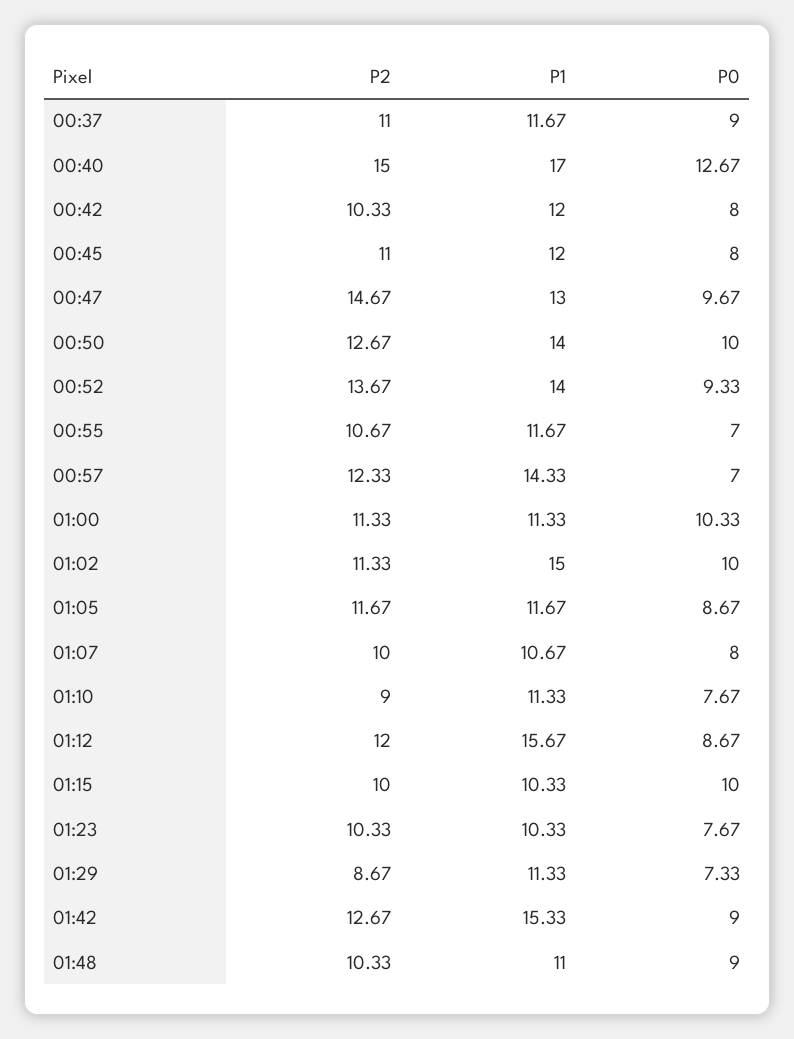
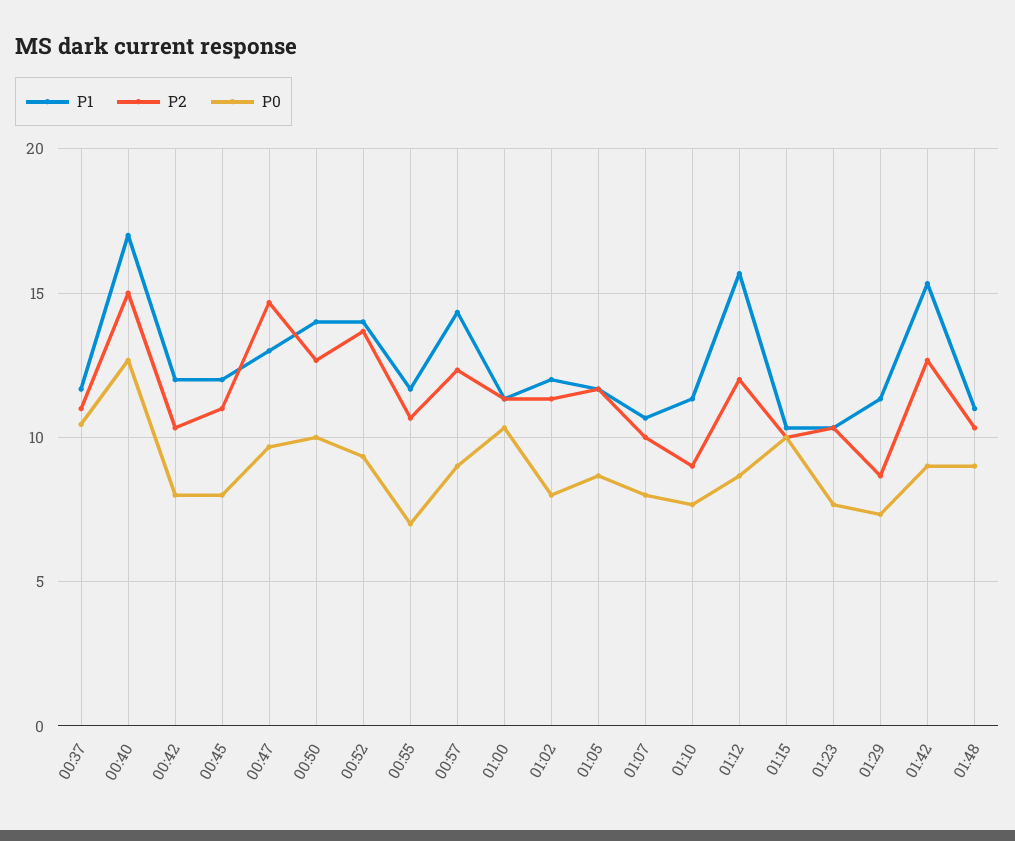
  {
    "P2": {
      "00:37": 11,
      "00:40": 15,
      "00:42": 10.33,
      "00:45": 11,
      "00:47": 14.67,
      "00:50": 12.67,
      "00:52": 13.67,
      "00:55": 10.67,
      "00:57": 12.33,
      "01:00": 11.33,
      "01:02": 11.33,
      "01:05": 11.67,
      "01:07": 10,
      "01:10": 9,
      "01:12": 12,
      "01:15": 10,
      "01:23": 10.33,
      "01:29": 8.67,
      "01:42": 12.67,
      "01:48": 10.33
    },
    "P1": {
      "00:37": 11.67,
      "00:40": 17,
      "00:42": 12,
      "00:45": 12,
      "00:47": 13,
      "00:50": 14,
      "00:52": 14,
      "00:55": 11.67,
      "00:57": 14.33,
      "01:00": 11.33,
-     "01:02": 15,
+     "01:02": 12,
      "01:05": 11.67,
      "01:07": 10.67,
      "01:10": 11.33,
      "01:12": 15.67,
      "01:15": 10.33,
      "01:23": 10.33,
      "01:29": 11.33,
      "01:42": 15.33,
      "01:48": 11
    },
    "P0": {
-     "00:37": 9,
+     "00:37": 10.5,
      "00:40": 12.67,
      "00:42": 8,
      "00:45": 8,
      "00:47": 9.67,
      "00:50": 10,
      "00:52": 9.33,
      "00:55": 7,
-     "00:57": 7,
+     "00:57": 9,
      "01:00": 10.33,
-     "01:02": 10,
+     "01:02": 8,
      "01:05": 8.67,
      "01:07": 8,
      "01:10": 7.67,
      "01:12": 8.67,
      "01:15": 10,
      "01:23": 7.67,
      "01:29": 7.33,
      "01:42": 9,
      "01:48": 9
    }
  }

